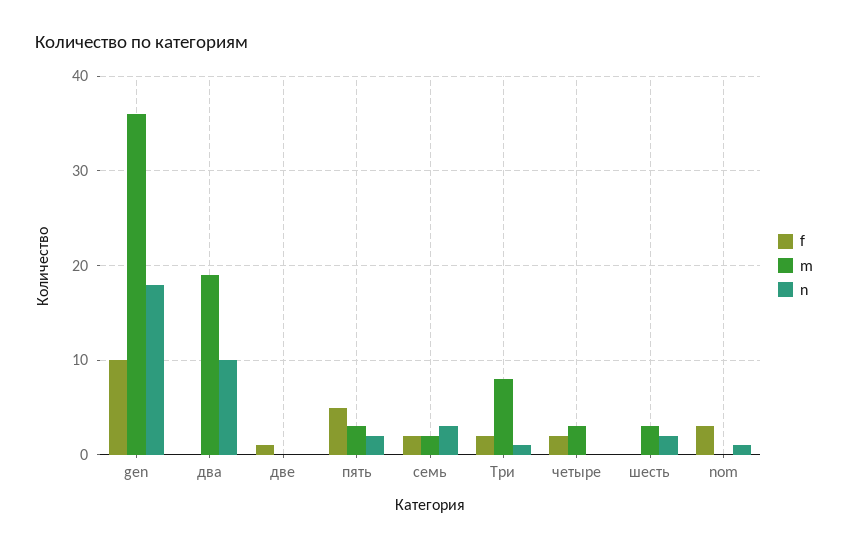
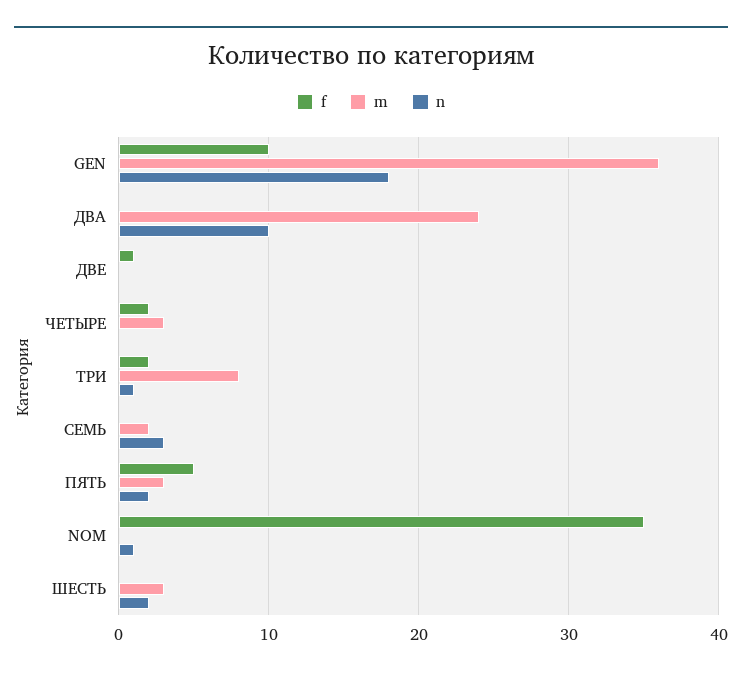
  {
    "f": {
      "gen": 10,
      "два": 0,
      "две": 1,
      "пять": 5,
-     "семь": 2,
+     "семь": 0,
      "Три": 2,
      "четыре": 2,
      "шесть": 0,
-     "nom": 3
+     "nom": 35
    },
    "m": {
      "gen": 36,
-     "два": 19,
+     "два": 24,
      "две": 0,
      "пять": 3,
      "семь": 2,
      "Три": 8,
      "четыре": 3,
      "шесть": 3,
      "nom": 0
    },
    "n": {
      "gen": 18,
      "два": 10,
      "две": 0,
      "пять": 2,
      "семь": 3,
      "Три": 1,
      "четыре": 0,
      "шесть": 2,
      "nom": 1
    }
  }

